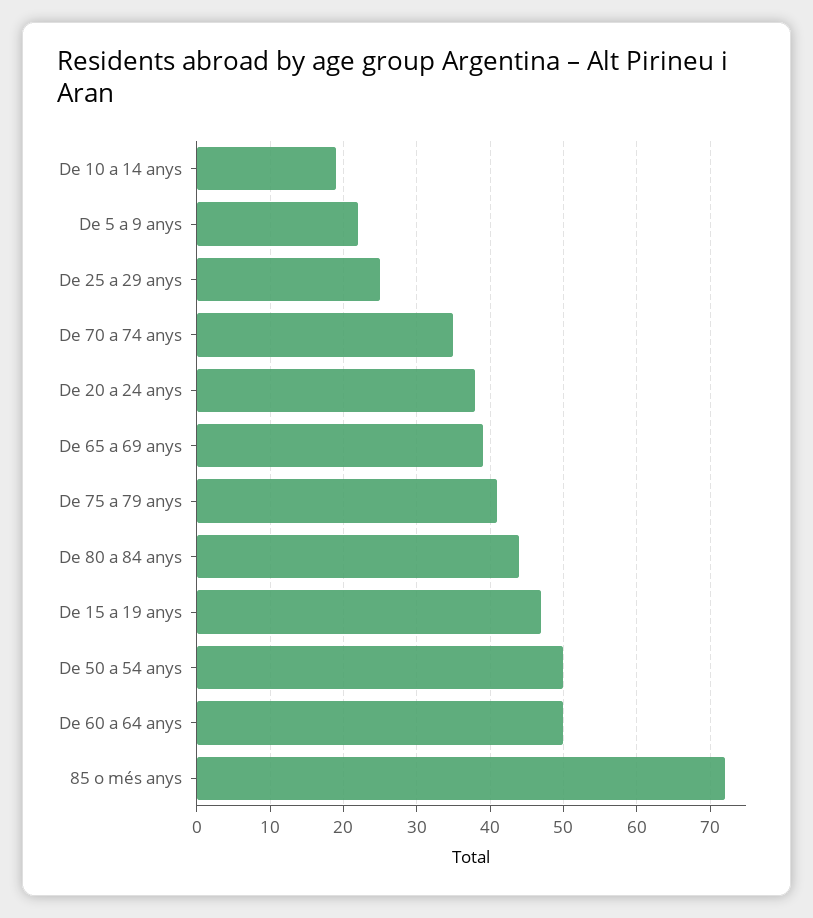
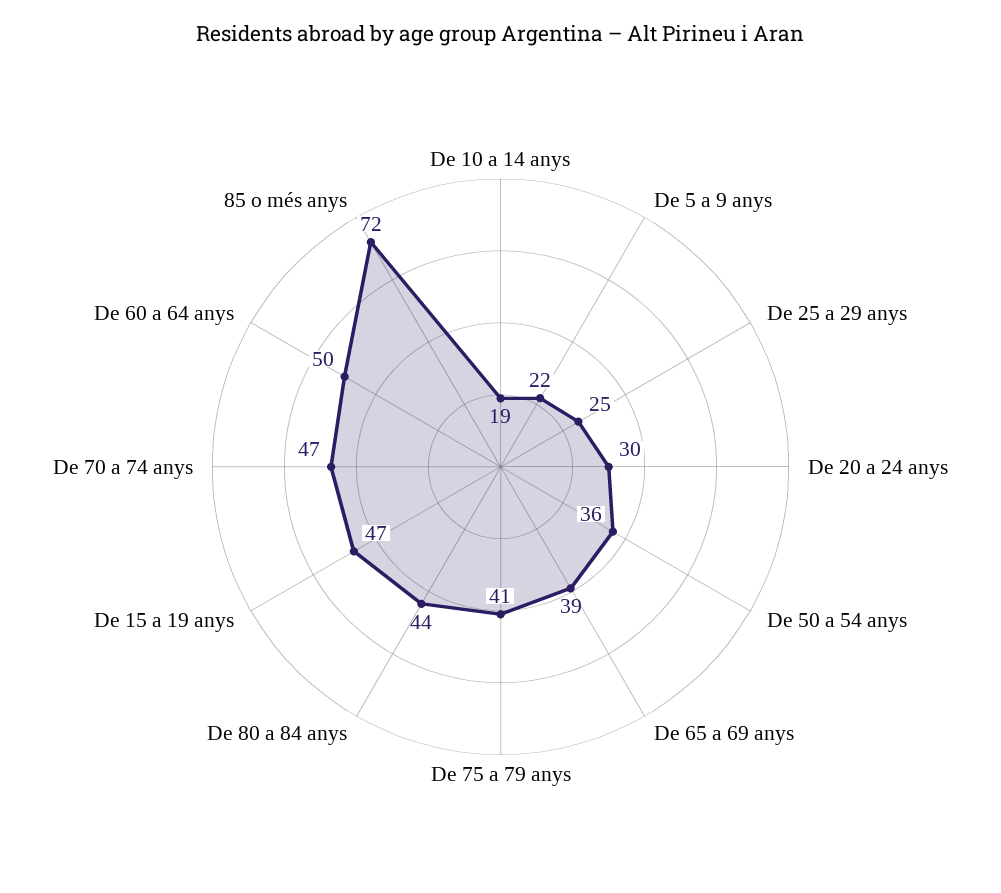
  {
    "De 10 a 14 anys": 19,
    "De 5 a 9 anys": 22,
    "De 25 a 29 anys": 25,
-   "De 70 a 74 anys": 35,
+   "De 70 a 74 anys": 47,
-   "De 20 a 24 anys": 38,
+   "De 20 a 24 anys": 30,
    "De 65 a 69 anys": 39,
    "De 75 a 79 anys": 41,
    "De 80 a 84 anys": 44,
    "De 15 a 19 anys": 47,
-   "De 50 a 54 anys": 50,
+   "De 50 a 54 anys": 36,
    "De 60 a 64 anys": 50,
    "85 o més anys": 72
  }

